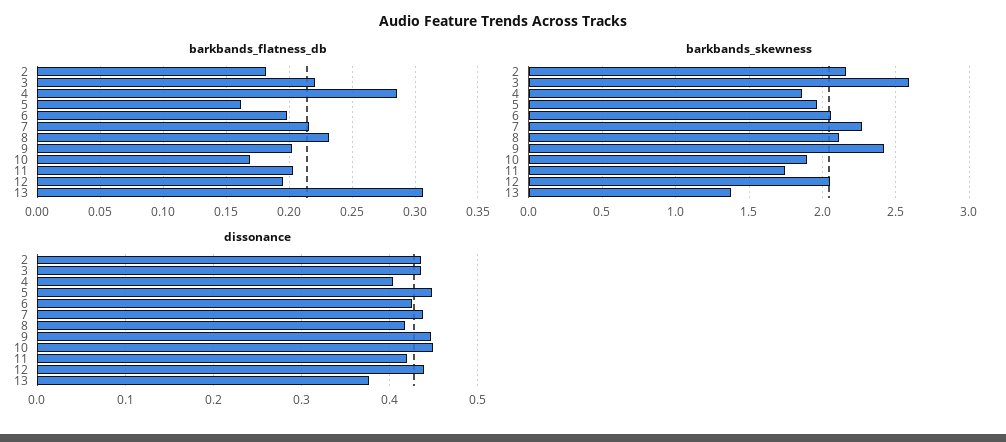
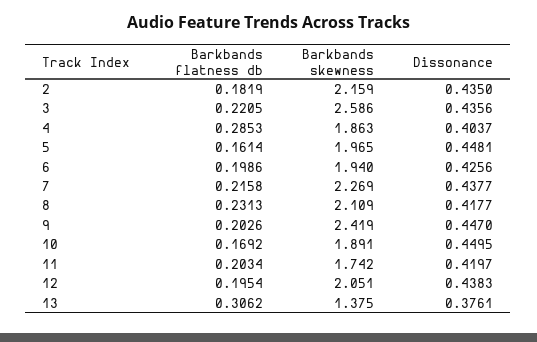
  {
    "barkbands_flatness_db": {
      "2": 0.1819,
      "3": 0.2205,
      "4": 0.2853,
      "5": 0.1614,
      "6": 0.1986,
      "7": 0.2158,
      "8": 0.2313,
      "9": 0.2026,
      "10": 0.1692,
      "11": 0.2034,
      "12": 0.1954,
      "13": 0.3062
    },
    "barkbands_skewness": {
      "2": 2.159,
      "3": 2.586,
      "4": 1.863,
      "5": 1.965,
-     "6": 2.05,
+     "6": 1.94,
      "7": 2.269,
      "8": 2.109,
      "9": 2.419,
      "10": 1.891,
      "11": 1.742,
      "12": 2.051,
      "13": 1.375
    },
    "dissonance": {
      "2": 0.435,
      "3": 0.4356,
      "4": 0.4037,
      "5": 0.4481,
      "6": 0.4256,
      "7": 0.4377,
      "8": 0.4177,
      "9": 0.447,
      "10": 0.4495,
      "11": 0.4197,
      "12": 0.4383,
      "13": 0.3761
    }
  }

